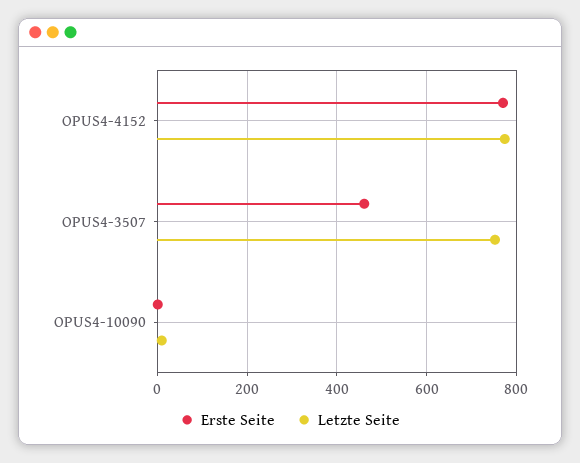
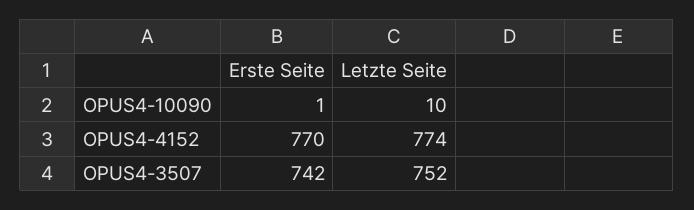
  {
    "Erste Seite": {
      "OPUS4-4152": 770,
-     "OPUS4-3507": 460,
+     "OPUS4-3507": 742,
      "OPUS4-10090": 1
    },
    "Letzte Seite": {
      "OPUS4-4152": 774,
      "OPUS4-3507": 752,
      "OPUS4-10090": 10
    }
  }

